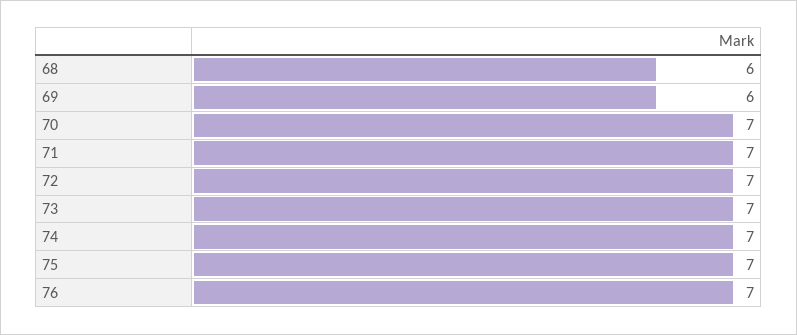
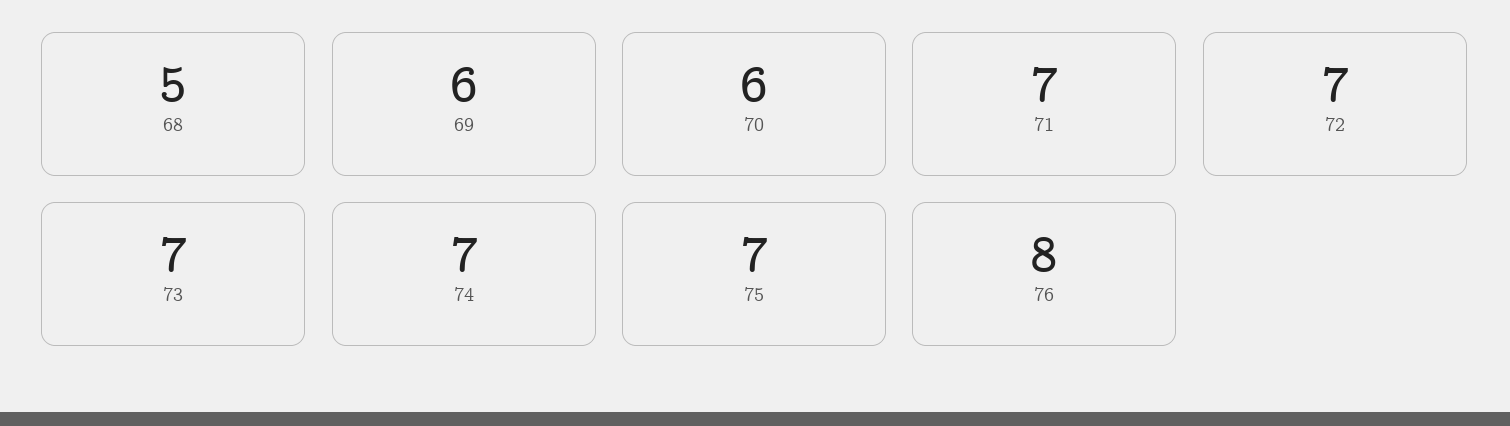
  {
-   "68": 6,
+   "68": 5,
    "69": 6,
-   "70": 7,
+   "70": 6,
    "71": 7,
    "72": 7,
    "73": 7,
    "74": 7,
    "75": 7,
-   "76": 7
+   "76": 8
  }

